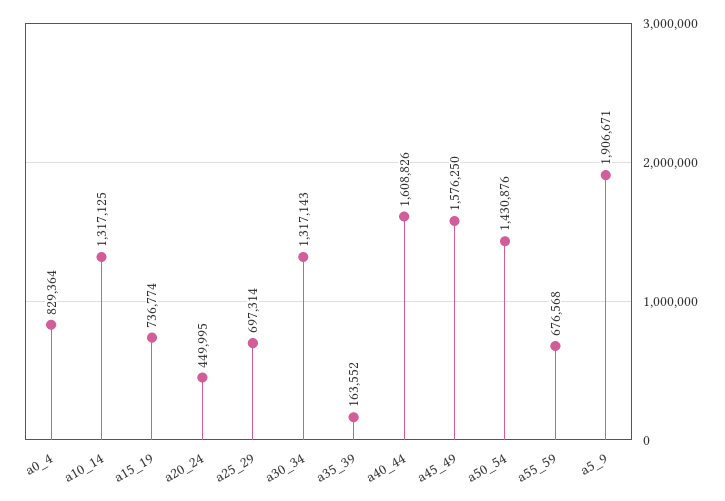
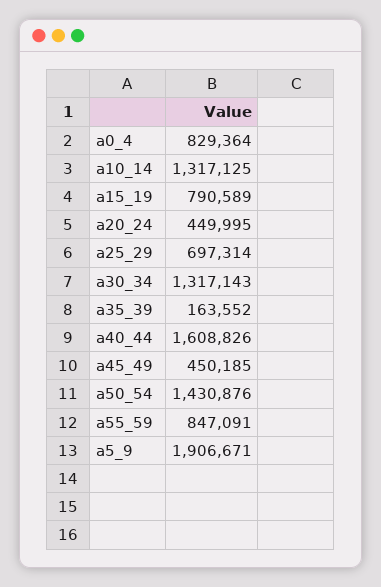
  {
    "a0_4": 829364,
    "a10_14": 1317125,
-   "a15_19": 736774,
+   "a15_19": 790589,
    "a20_24": 449995,
    "a25_29": 697314,
    "a30_34": 1317143,
    "a35_39": 163552,
    "a40_44": 1608826,
-   "a45_49": 1576250,
+   "a45_49": 450185,
    "a50_54": 1430876,
-   "a55_59": 676568,
+   "a55_59": 847091,
    "a5_9": 1906671
  }

